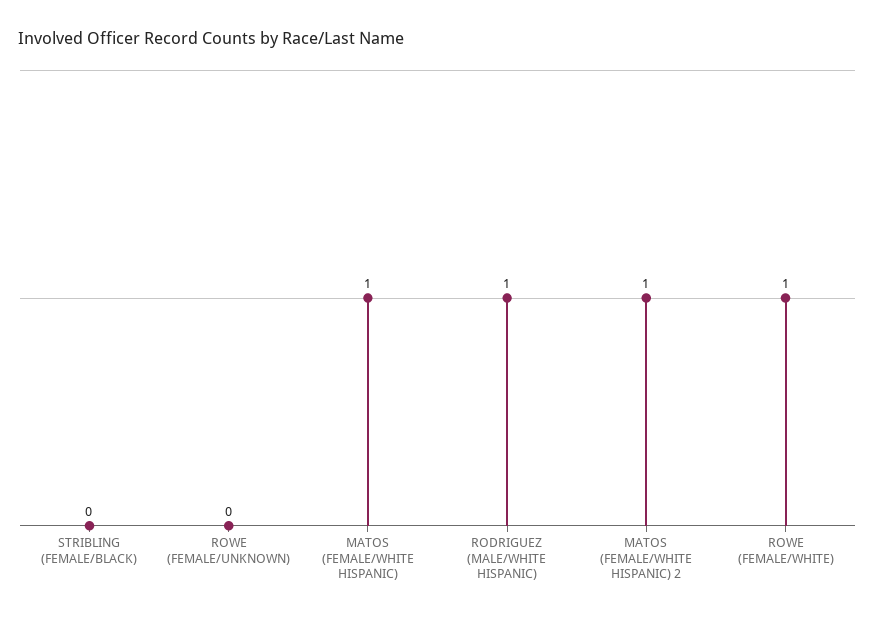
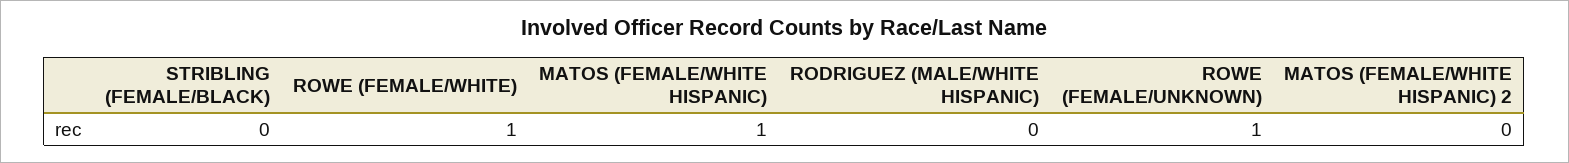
  {
    "STRIBLING (FEMALE/BLACK)": 0,
-   "ROWE (FEMALE/UNKNOWN)": 0,
+   "ROWE (FEMALE/UNKNOWN)": 1,
    "MATOS (FEMALE/WHITE HISPANIC)": 1,
-   "RODRIGUEZ (MALE/WHITE HISPANIC)": 1,
+   "RODRIGUEZ (MALE/WHITE HISPANIC)": 0,
-   "MATOS (FEMALE/WHITE HISPANIC) 2": 1,
+   "MATOS (FEMALE/WHITE HISPANIC) 2": 0,
    "ROWE (FEMALE/WHITE)": 1
  }

